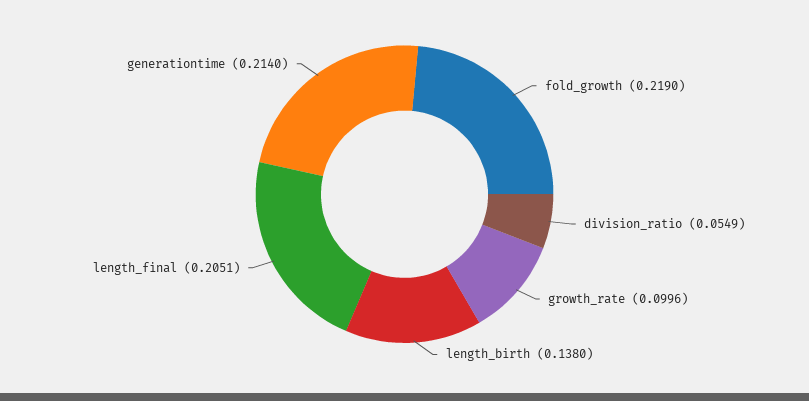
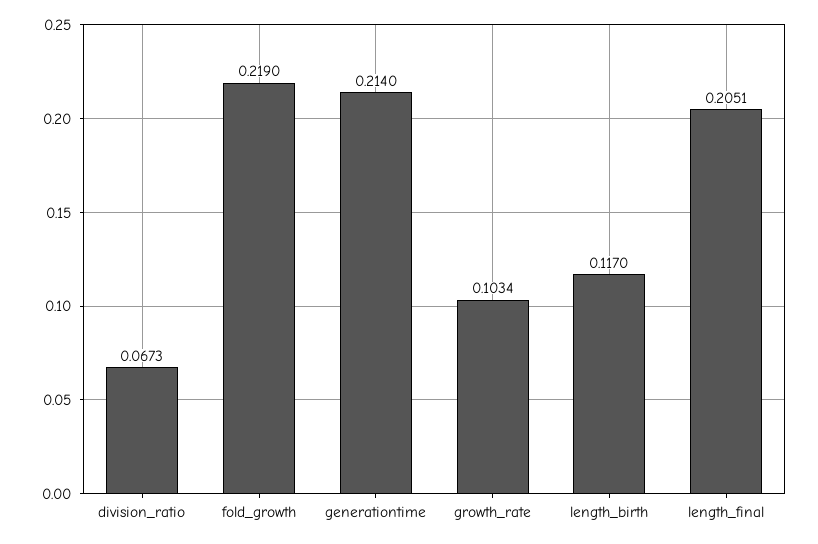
  {
    "fold_growth": 0.219,
-   "division_ratio": 0.0549,
+   "division_ratio": 0.0673,
-   "growth_rate": 0.0996,
+   "growth_rate": 0.1034,
-   "length_birth": 0.138,
+   "length_birth": 0.117,
    "length_final": 0.2051,
    "generationtime": 0.214
  }

